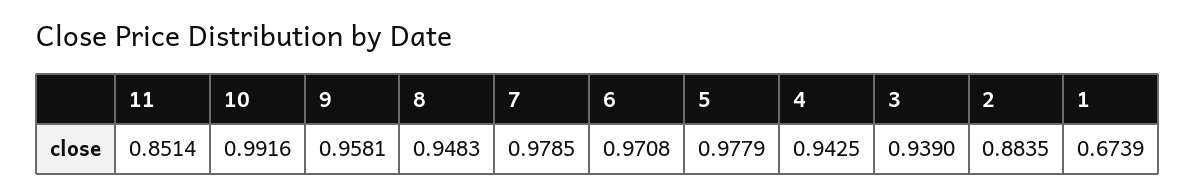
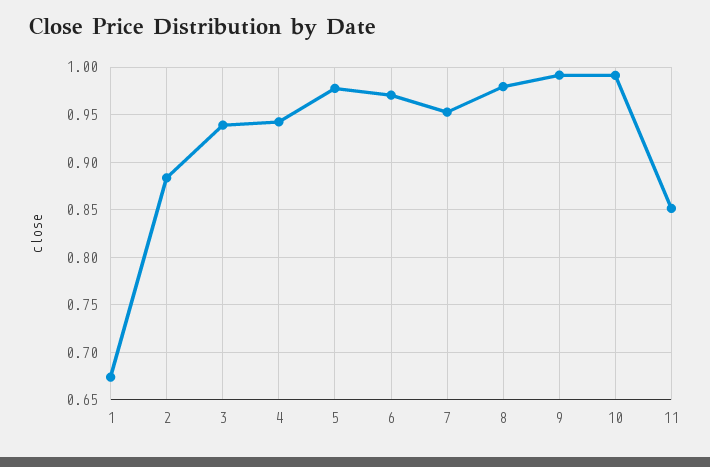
  {
    "11": 0.8514,
    "10": 0.9916,
-   "9": 0.9581,
+   "9": 0.99,
-   "8": 0.9483,
+   "8": 0.98,
-   "7": 0.9785,
+   "7": 0.95,
    "6": 0.9708,
    "5": 0.9779,
    "4": 0.9425,
    "3": 0.939,
    "2": 0.8835,
    "1": 0.6739
  }

